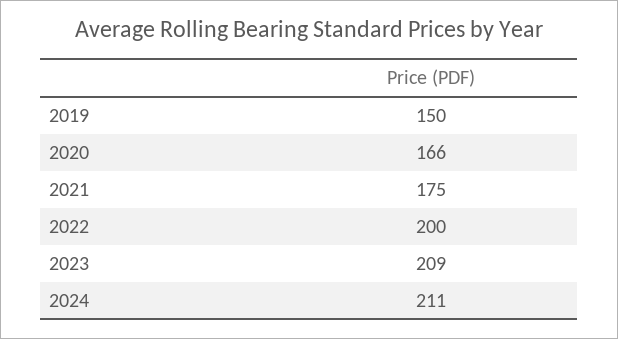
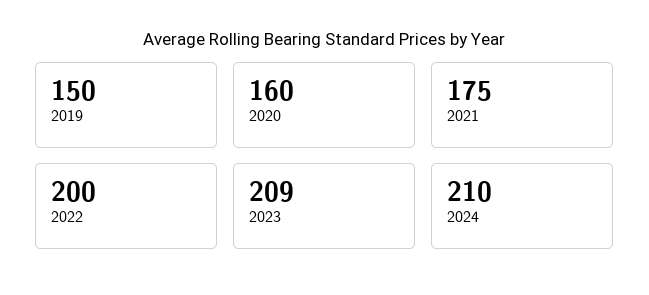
  {
    "2019": 150,
-   "2020": 166,
+   "2020": 160,
    "2021": 175,
    "2022": 200,
    "2023": 209,
-   "2024": 211
+   "2024": 210
  }

